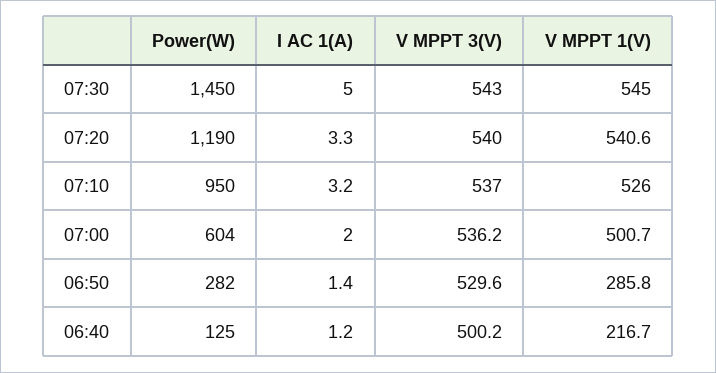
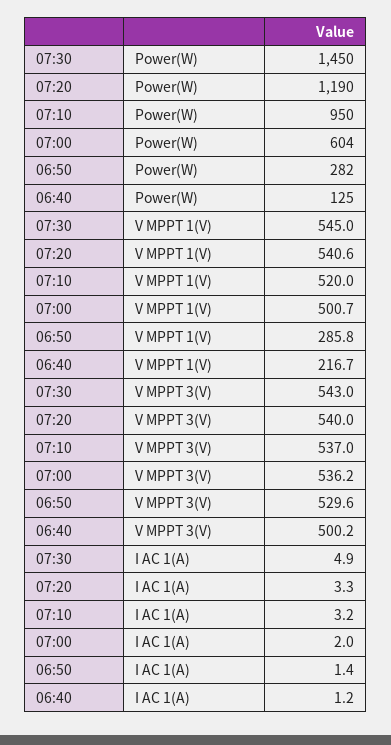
  {
    "Power(W)": {
      "07:30": 1450,
      "07:20": 1190,
      "07:10": 950,
      "07:00": 604,
      "06:50": 282,
      "06:40": 125
    },
    "I AC 1(A)": {
-     "07:30": 5,
+     "07:30": 4.9,
      "07:20": 3.3,
      "07:10": 3.2,
      "07:00": 2,
      "06:50": 1.4,
      "06:40": 1.2
    },
    "V MPPT 3(V)": {
      "07:30": 543,
      "07:20": 540,
      "07:10": 537,
      "07:00": 536.2,
      "06:50": 529.6,
      "06:40": 500.2
    },
    "V MPPT 1(V)": {
      "07:30": 545,
      "07:20": 540.6,
-     "07:10": 526,
+     "07:10": 520,
      "07:00": 500.7,
      "06:50": 285.8,
      "06:40": 216.7
    }
  }

